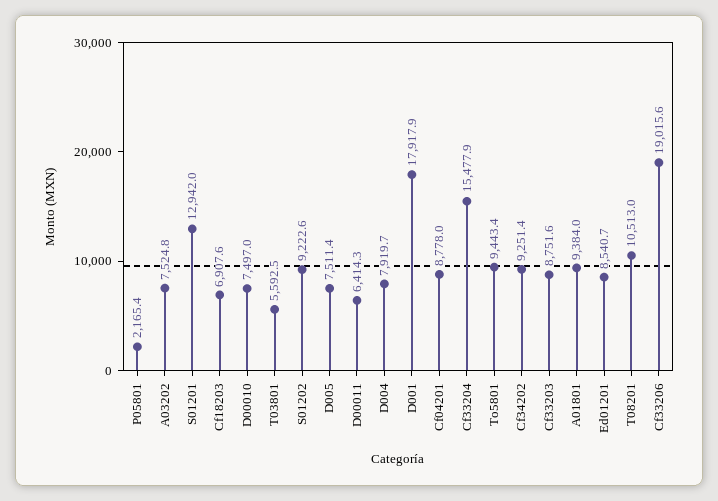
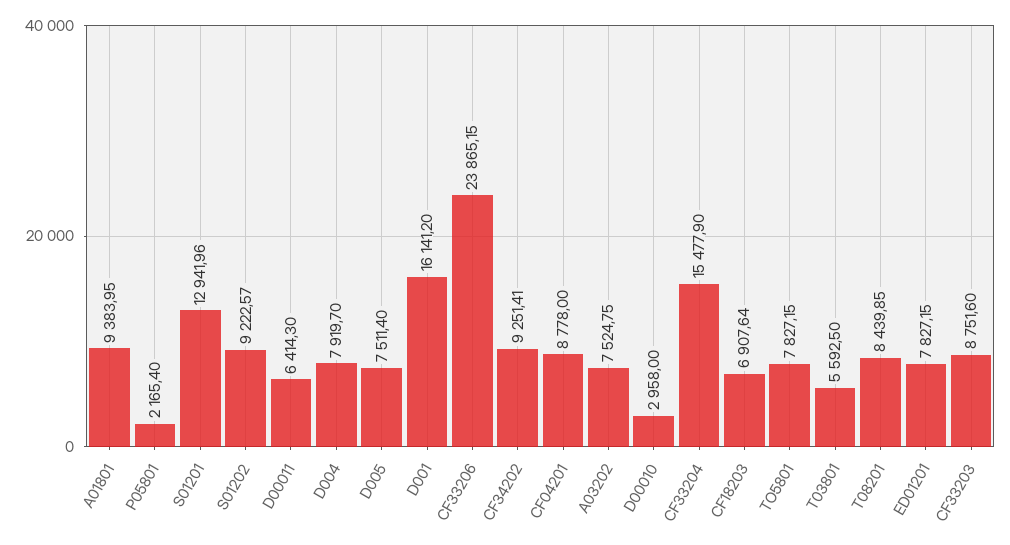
  {
    "P05801": 2165.4,
    "A03202": 7524.75,
    "S01201": 12941.96,
    "Cf18203": 6907.64,
-   "D00010": 7497,
+   "D00010": 2958,
    "T03801": 5592.5,
    "S01202": 9222.57,
    "D005": 7511.4,
    "D00011": 6414.3,
    "D004": 7919.7,
-   "D001": 17917.9,
+   "D001": 16141.2,
    "Cf04201": 8778,
    "Cf33204": 15477.9,
-   "To5801": 9443.4,
+   "To5801": 7827.15,
    "Cf34202": 9251.41,
    "Cf33203": 8751.6,
    "A01801": 9383.95,
-   "Ed01201": 8540.7,
+   "Ed01201": 7827.15,
-   "T08201": 10513,
+   "T08201": 8439.85,
-   "Cf33206": 19015.6
+   "Cf33206": 23865.15
  }

